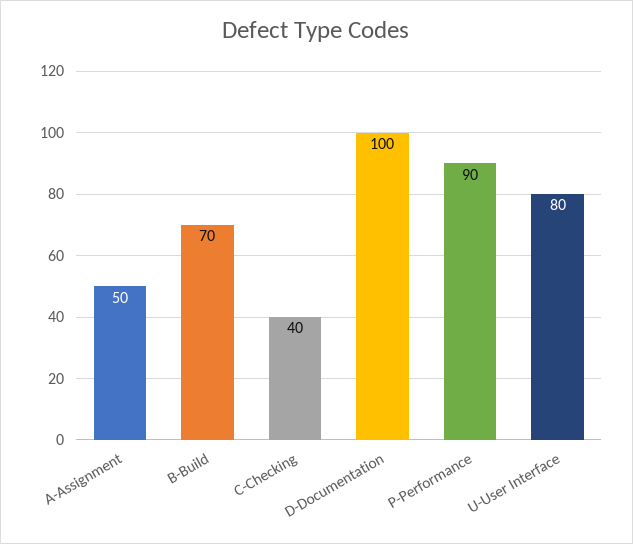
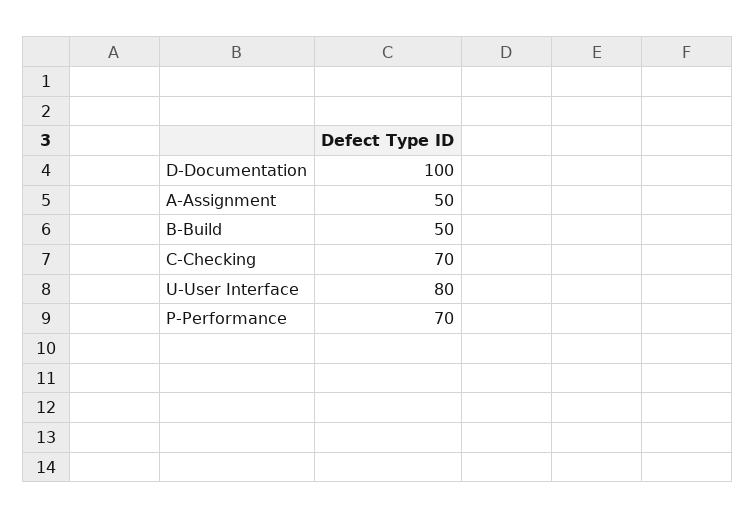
  {
    "A-Assignment": 50,
-   "B-Build": 70,
+   "B-Build": 50,
-   "C-Checking": 40,
+   "C-Checking": 70,
    "D-Documentation": 100,
-   "P-Performance": 90,
+   "P-Performance": 70,
    "U-User Interface": 80
  }

